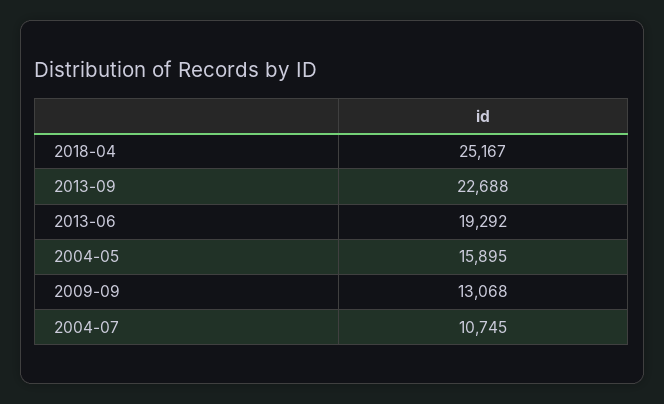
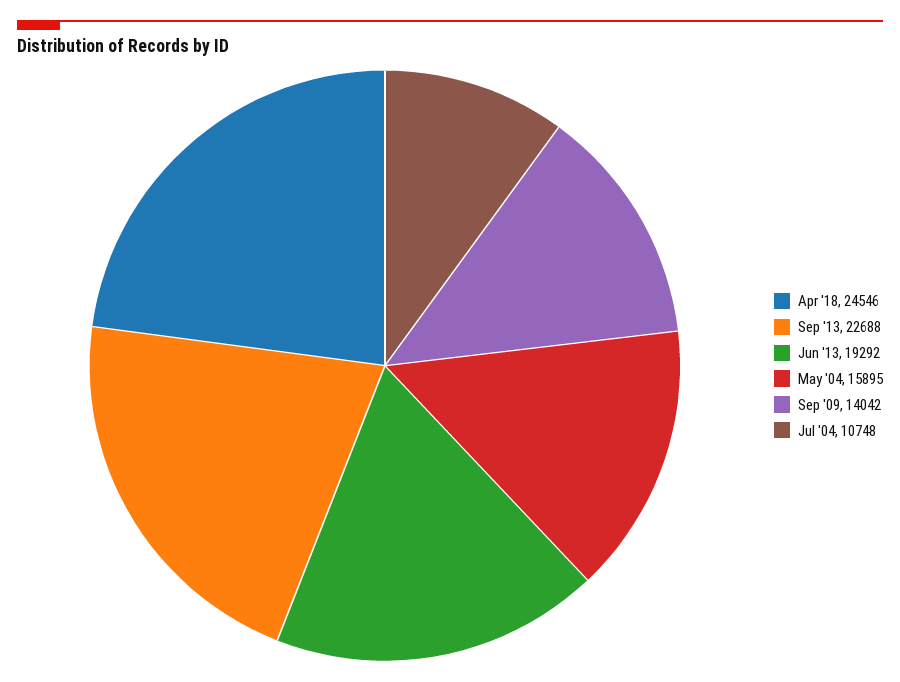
  {
-   "2018-04": 25167,
+   "2018-04": 24546,
    "2013-09": 22688,
    "2013-06": 19292,
    "2004-05": 15895,
-   "2009-09": 13068,
+   "2009-09": 14042,
-   "2004-07": 10745
+   "2004-07": 10748
  }

